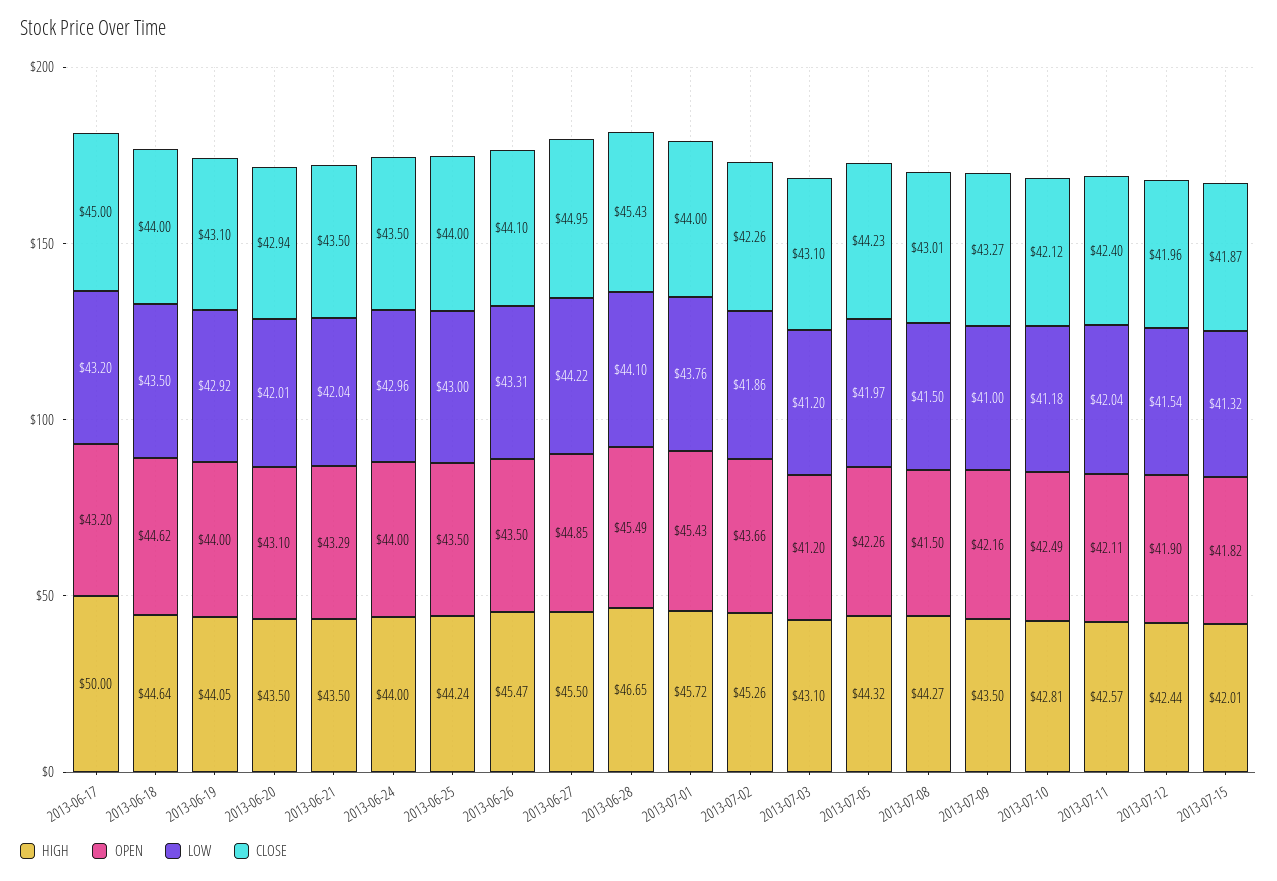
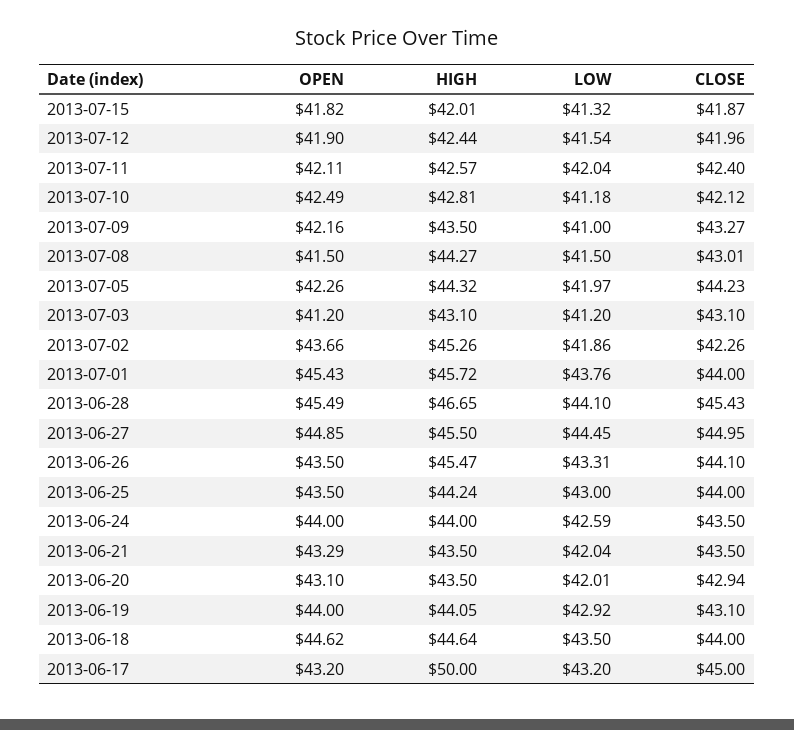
  {
    "HIGH": {
      "2013-06-17": 50,
      "2013-06-18": 44.64,
      "2013-06-19": 44.05,
      "2013-06-20": 43.5,
      "2013-06-21": 43.5,
      "2013-06-24": 44,
      "2013-06-25": 44.24,
      "2013-06-26": 45.47,
      "2013-06-27": 45.5,
      "2013-06-28": 46.65,
      "2013-07-01": 45.72,
      "2013-07-02": 45.26,
      "2013-07-03": 43.1,
      "2013-07-05": 44.32,
      "2013-07-08": 44.27,
      "2013-07-09": 43.5,
      "2013-07-10": 42.81,
      "2013-07-11": 42.57,
      "2013-07-12": 42.44,
      "2013-07-15": 42.01
    },
    "OPEN": {
      "2013-06-17": 43.2,
      "2013-06-18": 44.62,
      "2013-06-19": 44,
      "2013-06-20": 43.1,
      "2013-06-21": 43.29,
      "2013-06-24": 44,
      "2013-06-25": 43.5,
      "2013-06-26": 43.5,
      "2013-06-27": 44.85,
      "2013-06-28": 45.49,
      "2013-07-01": 45.43,
      "2013-07-02": 43.66,
      "2013-07-03": 41.2,
      "2013-07-05": 42.26,
      "2013-07-08": 41.5,
      "2013-07-09": 42.16,
      "2013-07-10": 42.49,
      "2013-07-11": 42.11,
      "2013-07-12": 41.9,
      "2013-07-15": 41.82
    },
    "LOW": {
      "2013-06-17": 43.2,
      "2013-06-18": 43.5,
      "2013-06-19": 42.92,
      "2013-06-20": 42.01,
      "2013-06-21": 42.04,
-     "2013-06-24": 42.96,
+     "2013-06-24": 42.59,
      "2013-06-25": 43,
      "2013-06-26": 43.31,
-     "2013-06-27": 44.22,
+     "2013-06-27": 44.45,
      "2013-06-28": 44.1,
      "2013-07-01": 43.76,
      "2013-07-02": 41.86,
      "2013-07-03": 41.2,
      "2013-07-05": 41.97,
      "2013-07-08": 41.5,
      "2013-07-09": 41,
      "2013-07-10": 41.18,
      "2013-07-11": 42.04,
      "2013-07-12": 41.54,
      "2013-07-15": 41.32
    },
    "CLOSE": {
      "2013-06-17": 45,
      "2013-06-18": 44,
      "2013-06-19": 43.1,
      "2013-06-20": 42.94,
      "2013-06-21": 43.5,
      "2013-06-24": 43.5,
      "2013-06-25": 44,
      "2013-06-26": 44.1,
      "2013-06-27": 44.95,
      "2013-06-28": 45.43,
      "2013-07-01": 44,
      "2013-07-02": 42.26,
      "2013-07-03": 43.1,
      "2013-07-05": 44.23,
      "2013-07-08": 43.01,
      "2013-07-09": 43.27,
      "2013-07-10": 42.12,
      "2013-07-11": 42.4,
      "2013-07-12": 41.96,
      "2013-07-15": 41.87
    }
  }

